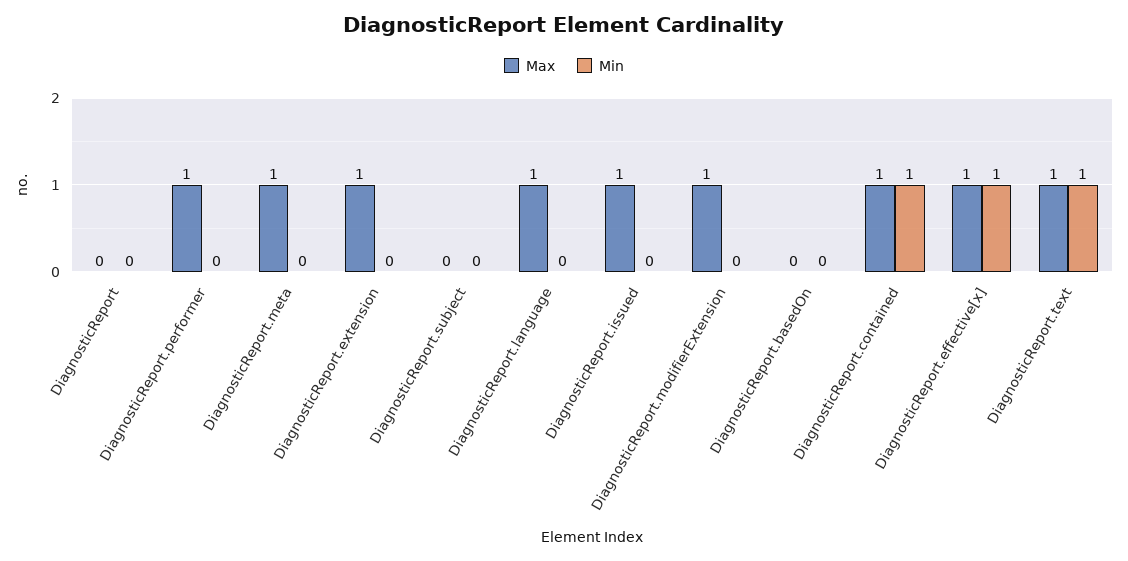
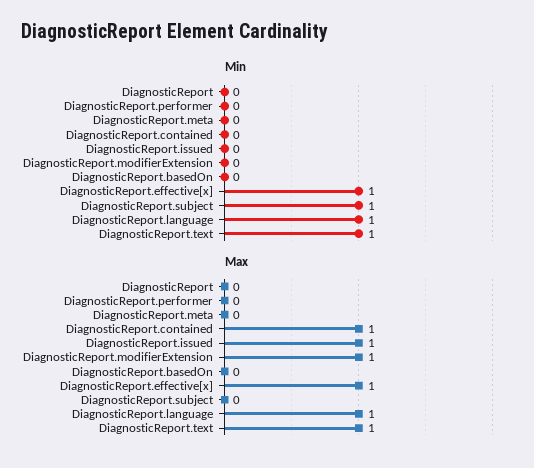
  {
    "Max": {
      "DiagnosticReport": 0,
-     "DiagnosticReport.performer": 1,
+     "DiagnosticReport.performer": 0,
-     "DiagnosticReport.meta": 1,
+     "DiagnosticReport.meta": 0,
-     "DiagnosticReport.extension": 1,
      "DiagnosticReport.subject": 0,
      "DiagnosticReport.language": 1,
      "DiagnosticReport.issued": 1,
      "DiagnosticReport.modifierExtension": 1,
      "DiagnosticReport.basedOn": 0,
      "DiagnosticReport.contained": 1,
      "DiagnosticReport.effective[x]": 1,
      "DiagnosticReport.text": 1
    },
    "Min": {
      "DiagnosticReport": 0,
      "DiagnosticReport.performer": 0,
      "DiagnosticReport.meta": 0,
-     "DiagnosticReport.extension": 0,
-     "DiagnosticReport.subject": 0,
+     "DiagnosticReport.subject": 1,
-     "DiagnosticReport.language": 0,
+     "DiagnosticReport.language": 1,
      "DiagnosticReport.issued": 0,
      "DiagnosticReport.modifierExtension": 0,
      "DiagnosticReport.basedOn": 0,
-     "DiagnosticReport.contained": 1,
+     "DiagnosticReport.contained": 0,
      "DiagnosticReport.effective[x]": 1,
      "DiagnosticReport.text": 1
    }
  }

